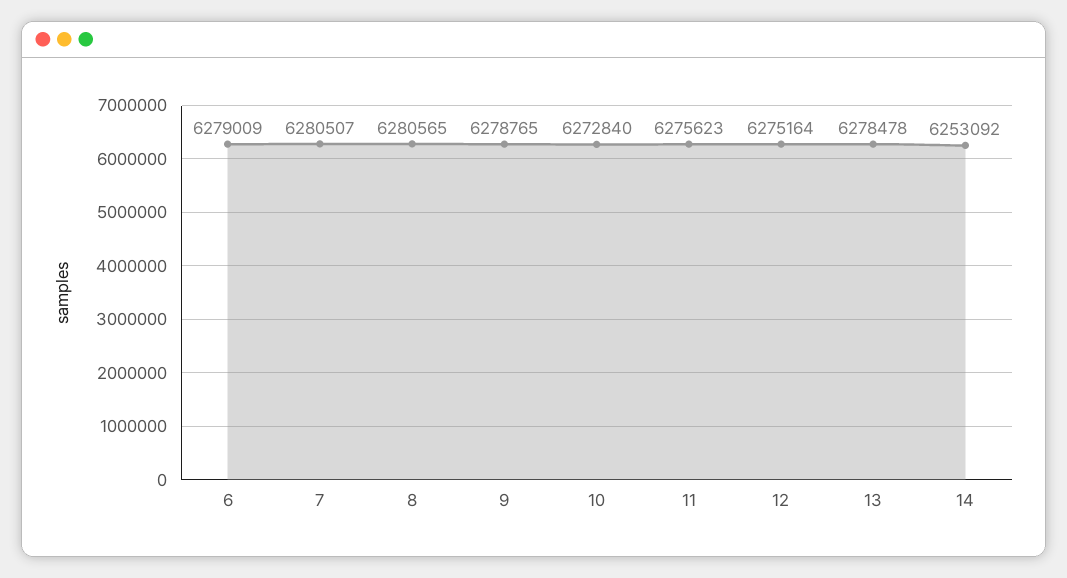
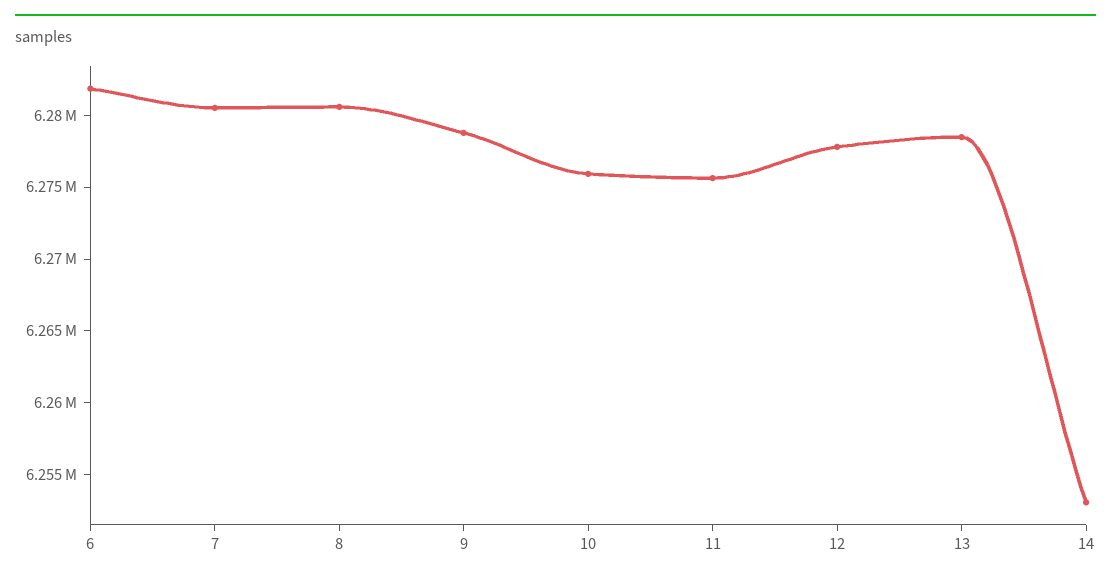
  {
-   "6": 6279009,
+   "6": 6282000,
    "7": 6280507,
    "8": 6280565,
    "9": 6278765,
-   "10": 6272840,
+   "10": 6276000,
    "11": 6275623,
-   "12": 6275164,
+   "12": 6278000,
    "13": 6278478,
    "14": 6253092
  }

